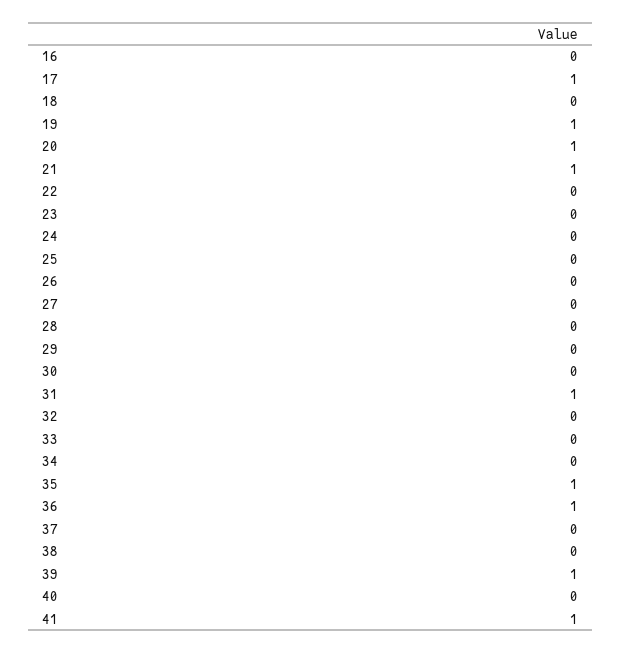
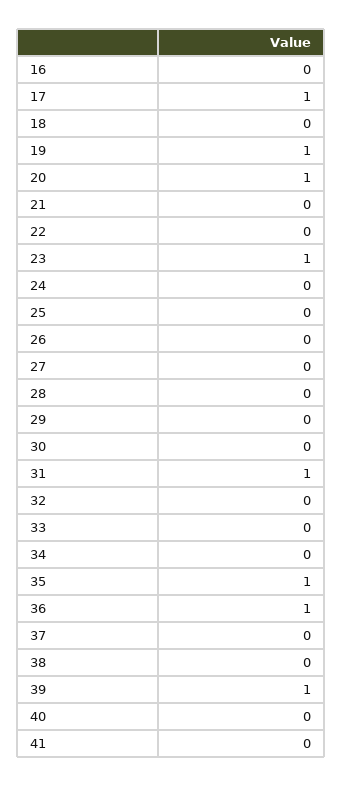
  {
    "16": 0,
    "17": 1,
    "18": 0,
    "19": 1,
    "20": 1,
-   "21": 1,
+   "21": 0,
    "22": 0,
-   "23": 0,
+   "23": 1,
    "24": 0,
    "25": 0,
    "26": 0,
    "27": 0,
    "28": 0,
    "29": 0,
    "30": 0,
    "31": 1,
    "32": 0,
    "33": 0,
    "34": 0,
    "35": 1,
    "36": 1,
    "37": 0,
    "38": 0,
    "39": 1,
    "40": 0,
-   "41": 1
+   "41": 0
  }

